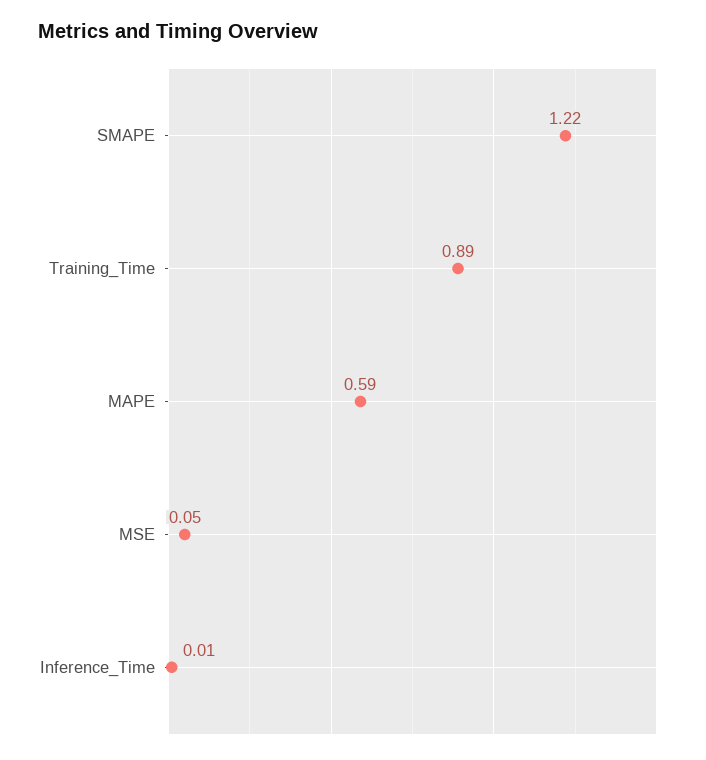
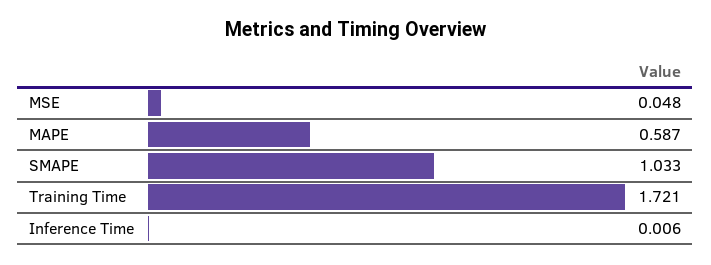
  {
-   "SMAPE": 1.22,
+   "SMAPE": 1.033,
-   "Training_Time": 0.89,
+   "Training_Time": 1.721,
    "MAPE": 0.587,
    "MSE": 0.048,
    "Inference_Time": 0.006
  }

